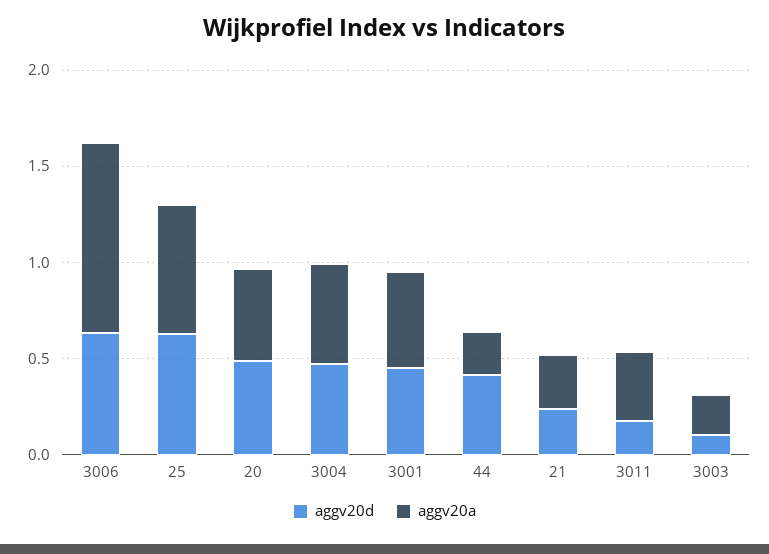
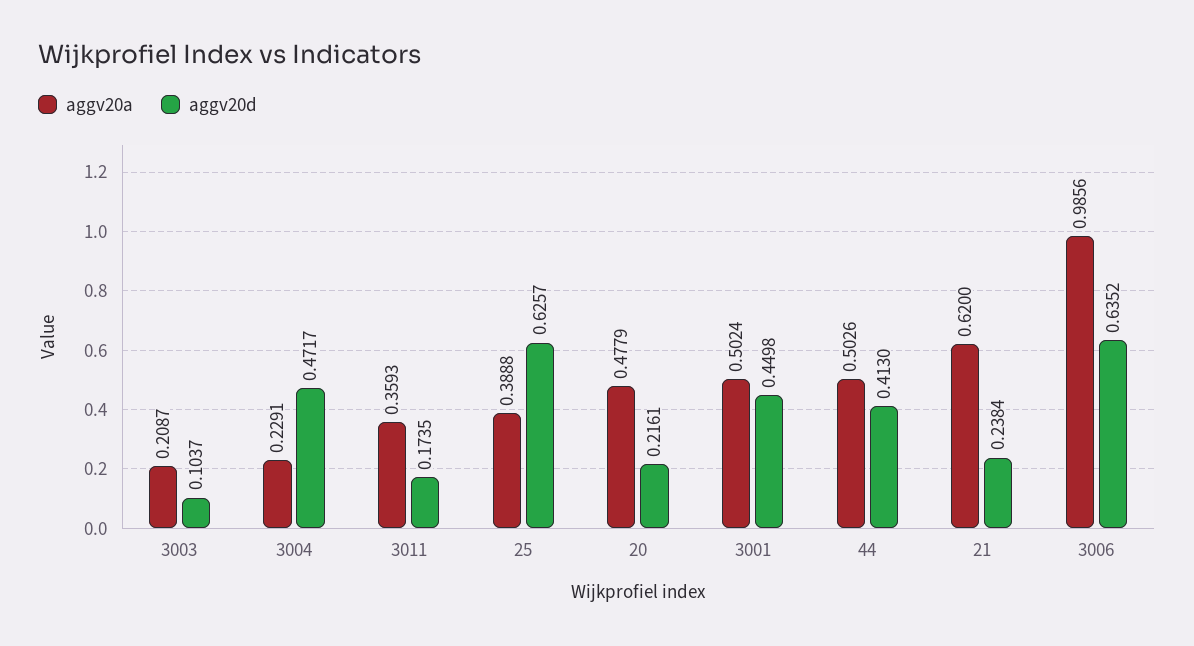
  {
    "aggv20d": {
      "3006": 0.6352,
      "25": 0.6257,
-     "20": 0.5,
+     "20": 0.2161,
      "3004": 0.4717,
      "3001": 0.4498,
      "44": 0.413,
      "21": 0.2384,
      "3011": 0.1735,
      "3003": 0.1037
    },
    "aggv20a": {
      "3006": 0.9856,
-     "25": 0.7,
+     "25": 0.3888,
      "20": 0.4779,
-     "3004": 0.5,
+     "3004": 0.2291,
      "3001": 0.5024,
-     "44": 0.2,
+     "44": 0.5026,
-     "21": 0.3,
+     "21": 0.62,
      "3011": 0.3593,
      "3003": 0.2087
    }
  }

